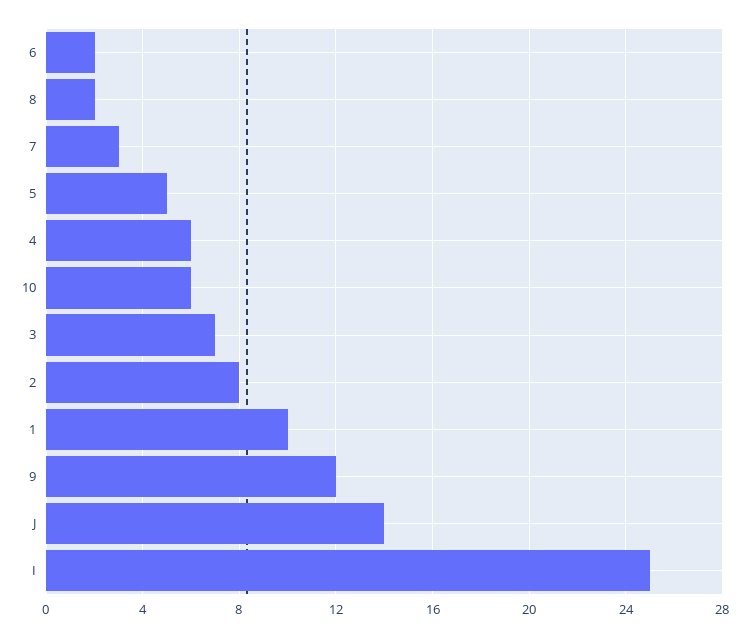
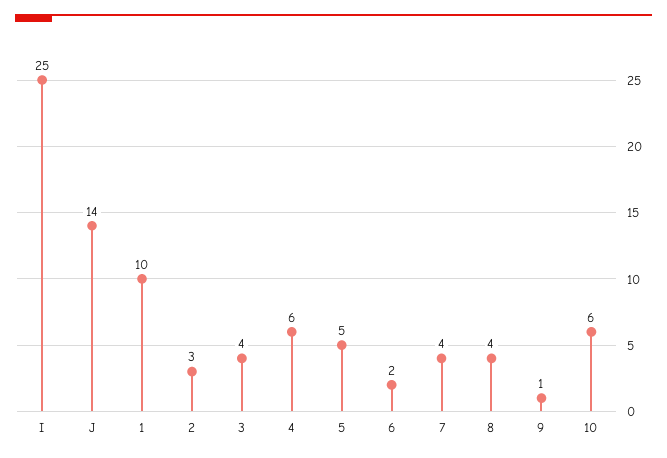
  {
    "6": 2,
-   "8": 2,
+   "8": 4,
-   "7": 3,
+   "7": 4,
    "5": 5,
    "4": 6,
    "10": 6,
-   "3": 7,
+   "3": 4,
-   "2": 8,
+   "2": 3,
    "1": 10,
-   "9": 12,
+   "9": 1,
    "J": 14,
    "I": 25
  }

